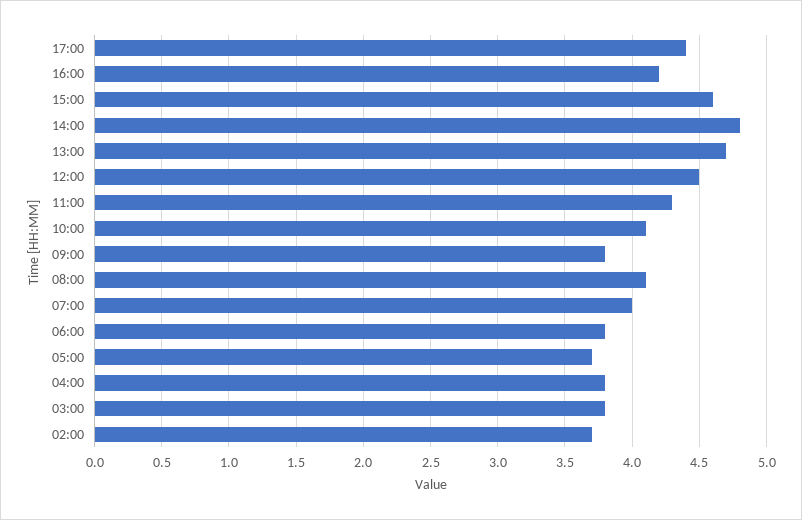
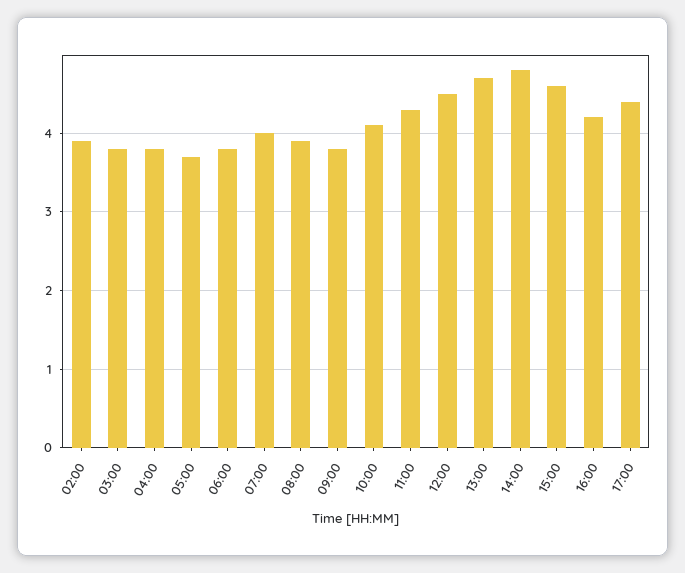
  {
    "17:00": 4.4,
    "16:00": 4.2,
    "15:00": 4.6,
    "14:00": 4.8,
    "13:00": 4.7,
    "12:00": 4.5,
    "11:00": 4.3,
    "10:00": 4.1,
    "09:00": 3.8,
-   "08:00": 4.1,
+   "08:00": 3.9,
    "07:00": 4,
    "06:00": 3.8,
    "05:00": 3.7,
    "04:00": 3.8,
    "03:00": 3.8,
-   "02:00": 3.7
+   "02:00": 3.9
  }

